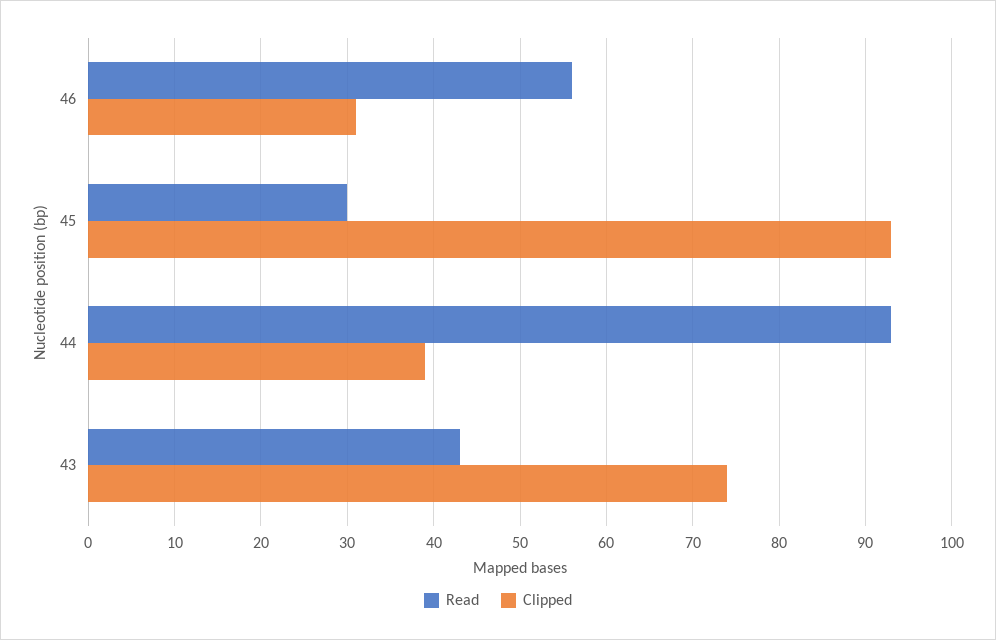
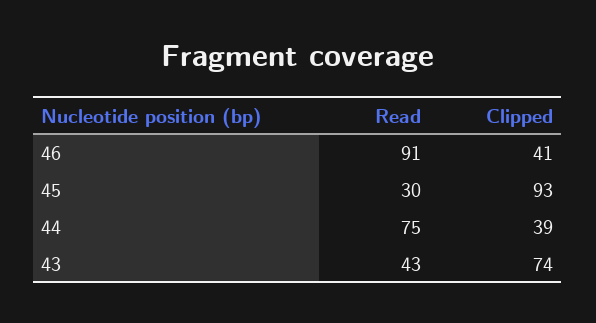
  {
    "Read": {
-     "46": 56,
+     "46": 91,
      "45": 30,
-     "44": 93,
+     "44": 75,
      "43": 43
    },
    "Clipped": {
-     "46": 31,
+     "46": 41,
      "45": 93,
      "44": 39,
      "43": 74
    }
  }

